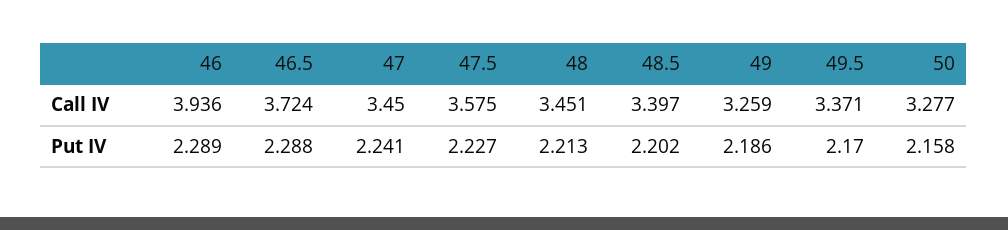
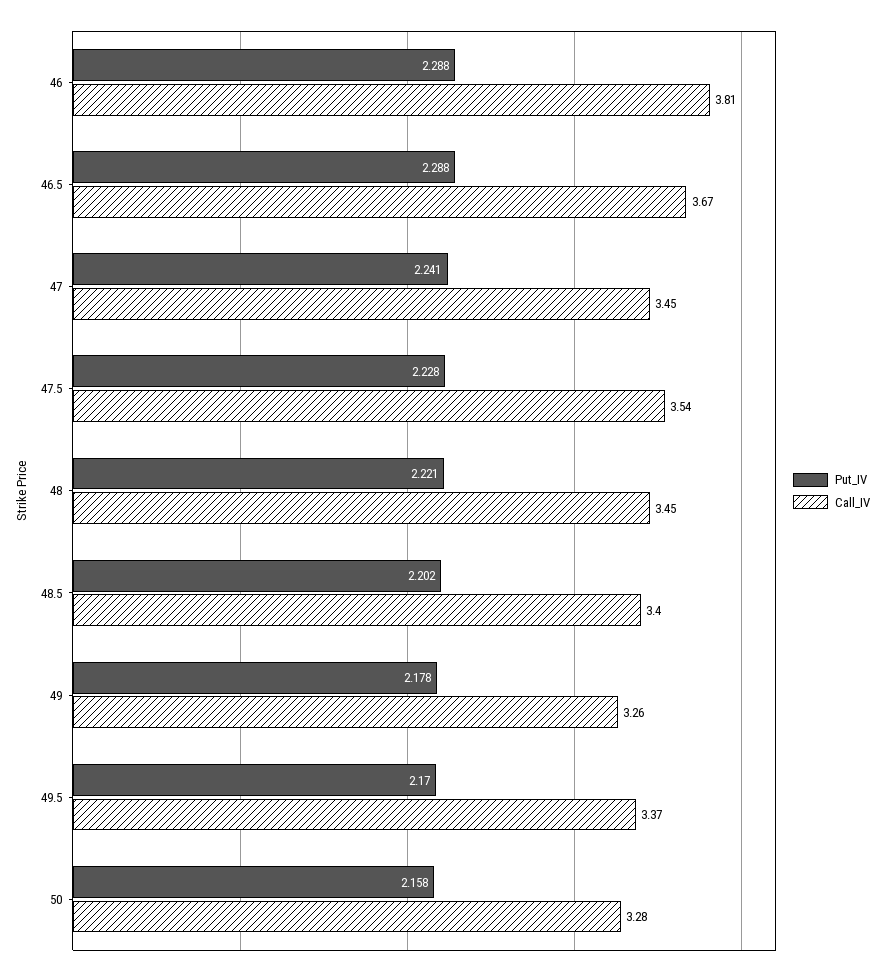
  {
    "Call IV": {
-     "46": 3.936,
+     "46": 3.81,
-     "46.5": 3.724,
+     "46.5": 3.67,
      "47": 3.45,
-     "47.5": 3.575,
+     "47.5": 3.54,
      "48": 3.451,
      "48.5": 3.397,
      "49": 3.259,
      "49.5": 3.371,
      "50": 3.277
    },
    "Put IV": {
-     "46": 2.289,
+     "46": 2.288,
      "46.5": 2.288,
      "47": 2.241,
-     "47.5": 2.227,
+     "47.5": 2.228,
-     "48": 2.213,
+     "48": 2.221,
      "48.5": 2.202,
-     "49": 2.186,
+     "49": 2.178,
      "49.5": 2.17,
      "50": 2.158
    }
  }

